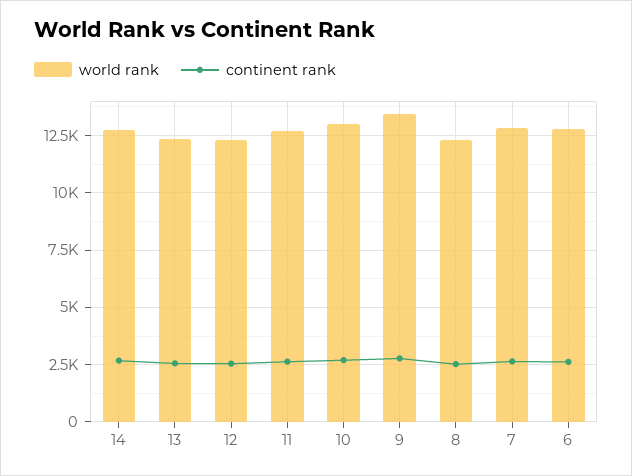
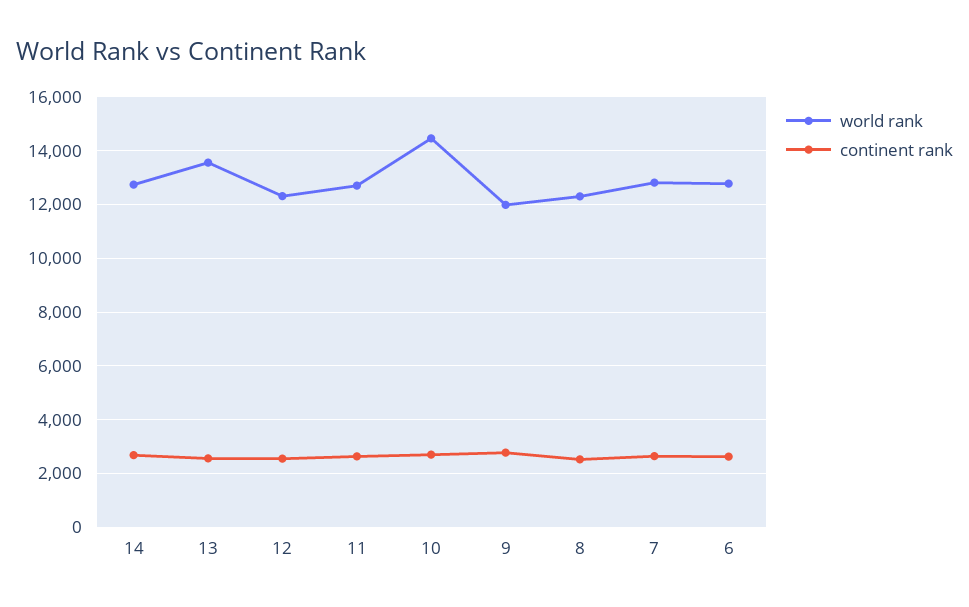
  {
    "world rank": {
      "14": 12750,
-     "13": 12500,
+     "13": 13500,
      "12": 12250,
      "11": 12750,
-     "10": 13000,
+     "10": 14500,
-     "9": 13500,
+     "9": 12000,
      "8": 12250,
      "7": 12750,
      "6": 12750
    },
    "continent rank": {
      "14": 2750,
      "13": 2500,
      "12": 2500,
      "11": 2750,
      "10": 2750,
      "9": 2750,
      "8": 2500,
      "7": 2750,
      "6": 2500
    }
  }

